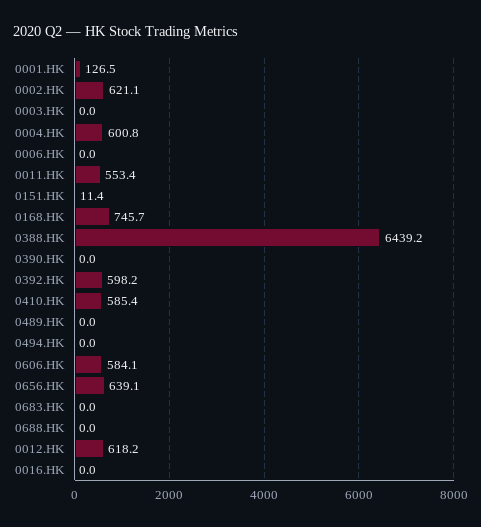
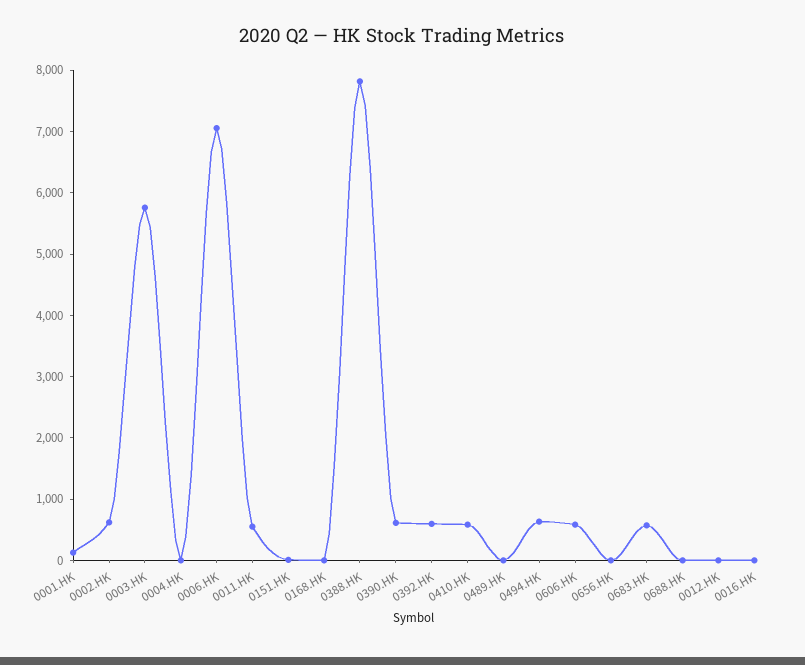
  {
    "0001.HK": 126.5,
    "0002.HK": 621.1,
-   "0003.HK": 0,
+   "0003.HK": 5800,
-   "0004.HK": 600.8,
+   "0004.HK": 0,
-   "0006.HK": 0,
+   "0006.HK": 7000,
    "0011.HK": 553.4,
    "0151.HK": 11.4,
-   "0168.HK": 745.7,
+   "0168.HK": 0,
-   "0388.HK": 6439.2,
+   "0388.HK": 7800,
-   "0390.HK": 0,
+   "0390.HK": 600,
    "0392.HK": 598.2,
    "0410.HK": 585.4,
    "0489.HK": 0,
-   "0494.HK": 0,
+   "0494.HK": 600,
    "0606.HK": 584.1,
-   "0656.HK": 639.1,
+   "0656.HK": 0,
-   "0683.HK": 0,
+   "0683.HK": 600,
    "0688.HK": 0,
-   "0012.HK": 618.2,
+   "0012.HK": 0,
    "0016.HK": 0
  }

